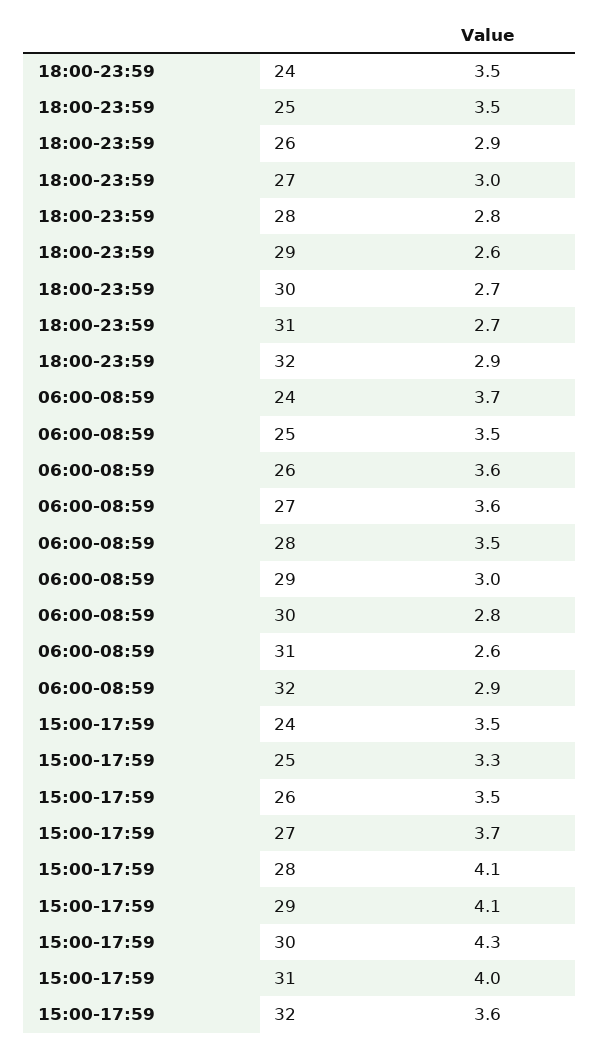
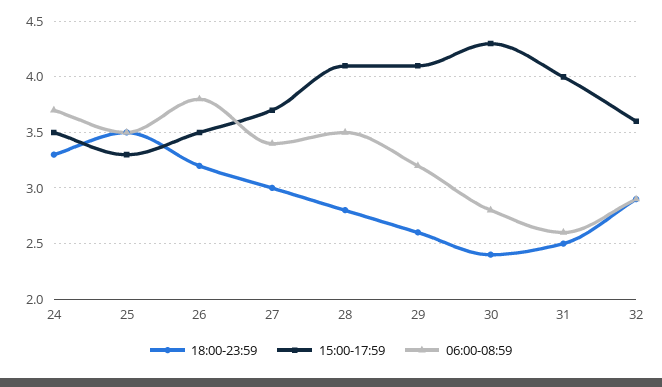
  {
    "18:00-23:59": {
-     "24": 3.5,
+     "24": 3.3,
      "25": 3.5,
-     "26": 2.9,
+     "26": 3.2,
      "27": 3,
      "28": 2.8,
      "29": 2.6,
-     "30": 2.7,
+     "30": 2.4,
-     "31": 2.7,
+     "31": 2.5,
      "32": 2.9
    },
    "06:00-08:59": {
      "24": 3.7,
      "25": 3.5,
-     "26": 3.6,
+     "26": 3.8,
-     "27": 3.6,
+     "27": 3.4,
      "28": 3.5,
-     "29": 3,
+     "29": 3.2,
      "30": 2.8,
      "31": 2.6,
      "32": 2.9
    },
    "15:00-17:59": {
      "24": 3.5,
      "25": 3.3,
      "26": 3.5,
      "27": 3.7,
      "28": 4.1,
      "29": 4.1,
      "30": 4.3,
      "31": 4,
      "32": 3.6
    }
  }

